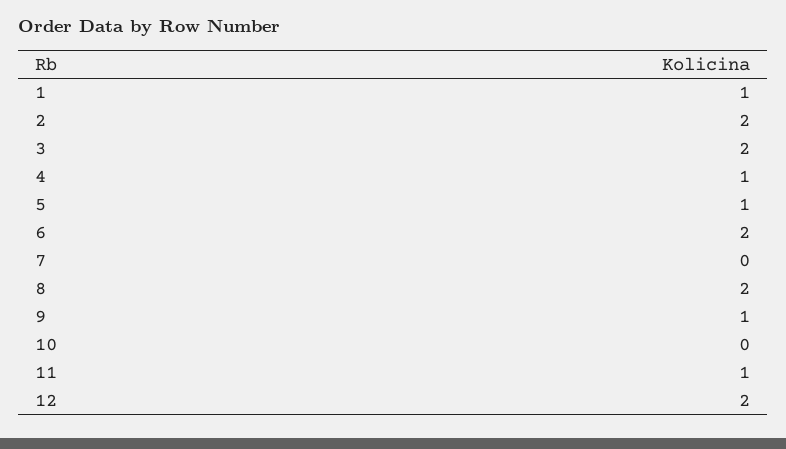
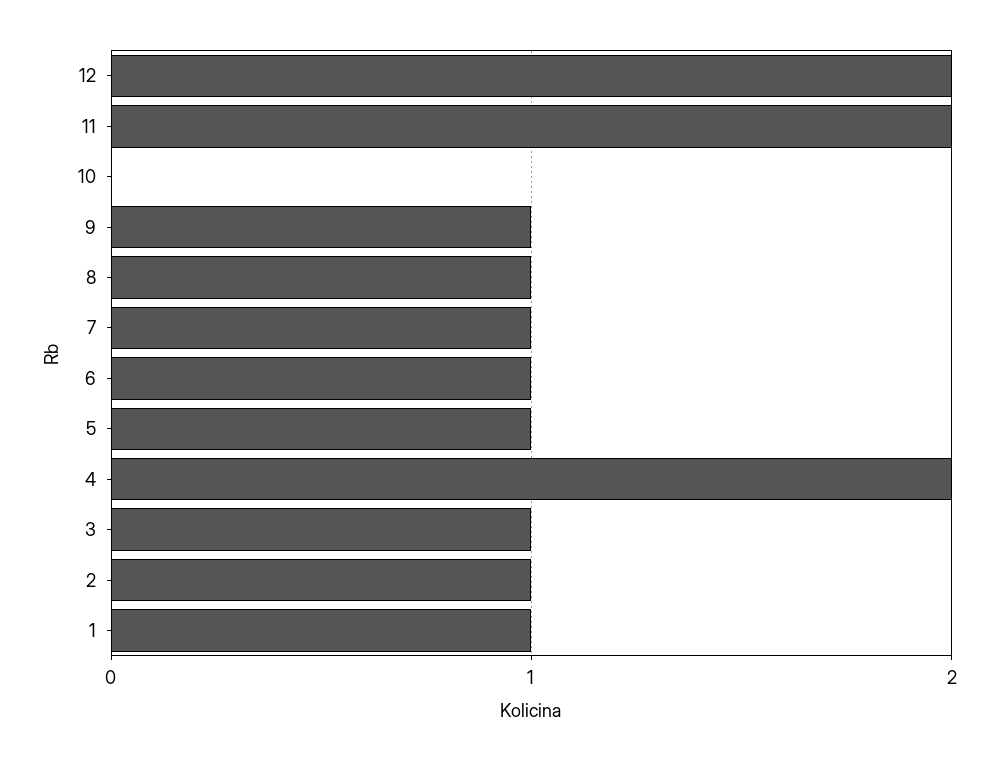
  {
    "1": 1,
-   "2": 2,
+   "2": 1,
-   "3": 2,
+   "3": 1,
-   "4": 1,
+   "4": 2,
    "5": 1,
-   "6": 2,
+   "6": 1,
-   "7": 0,
+   "7": 1,
-   "8": 2,
+   "8": 1,
    "9": 1,
    "10": 0,
-   "11": 1,
+   "11": 2,
    "12": 2
  }

